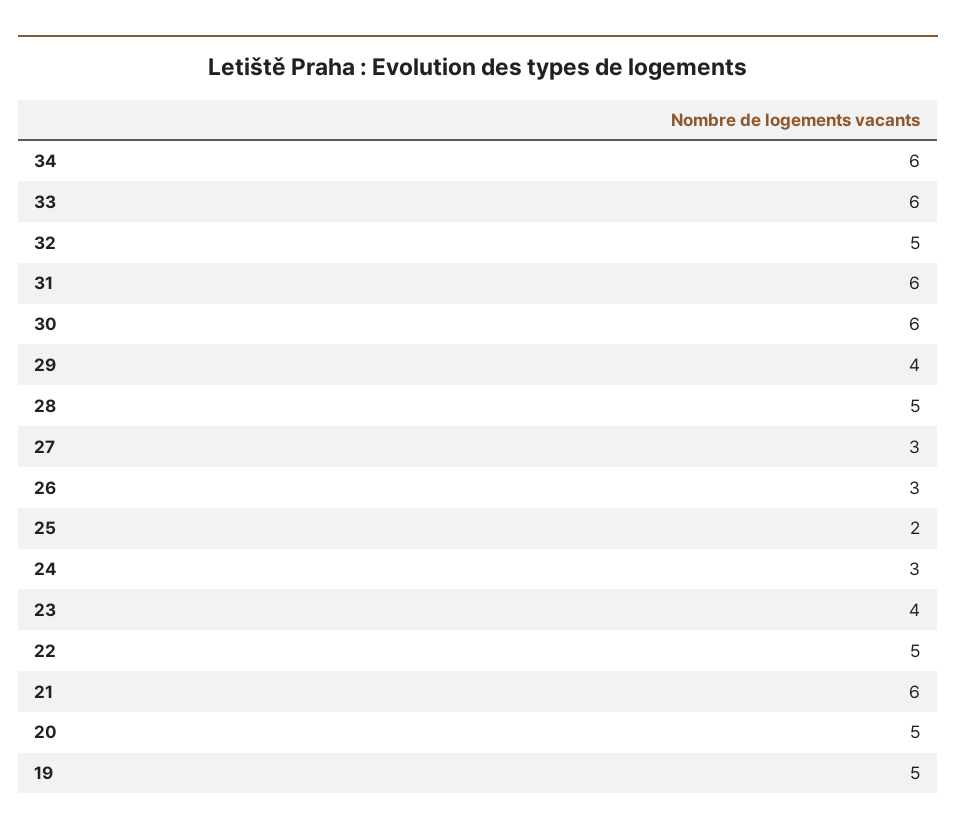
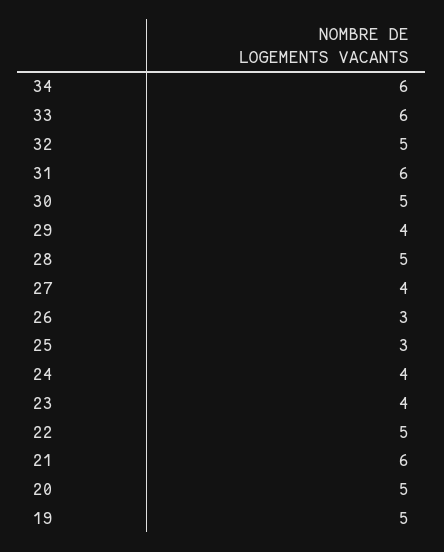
  {
    "34": 6,
    "33": 6,
    "32": 5,
    "31": 6,
-   "30": 6,
+   "30": 5,
    "29": 4,
    "28": 5,
-   "27": 3,
+   "27": 4,
    "26": 3,
-   "25": 2,
+   "25": 3,
-   "24": 3,
+   "24": 4,
    "23": 4,
    "22": 5,
    "21": 6,
    "20": 5,
    "19": 5
  }

